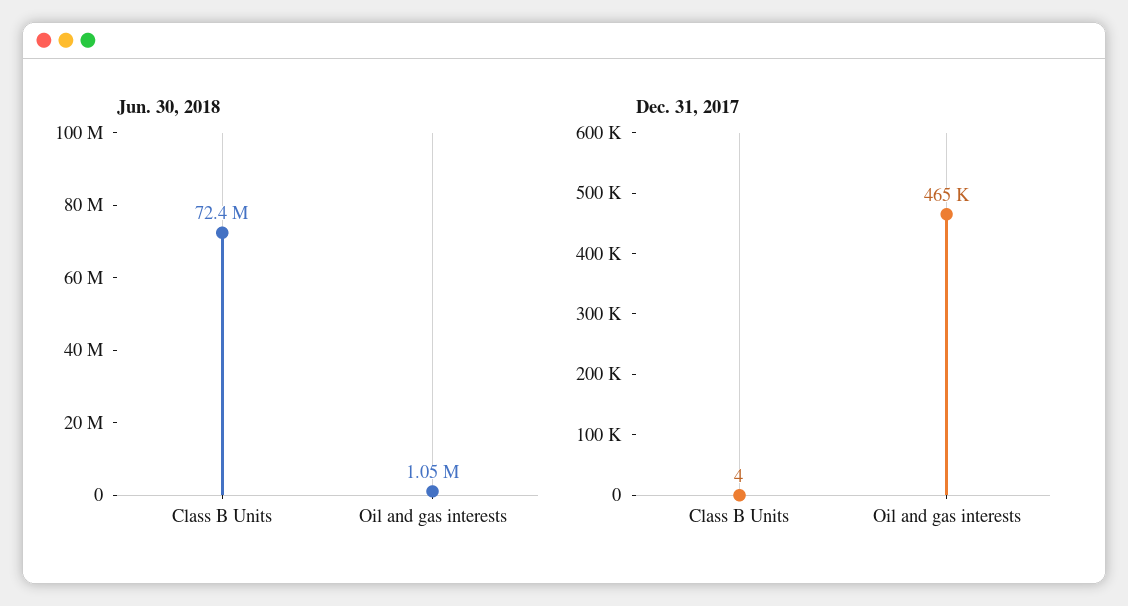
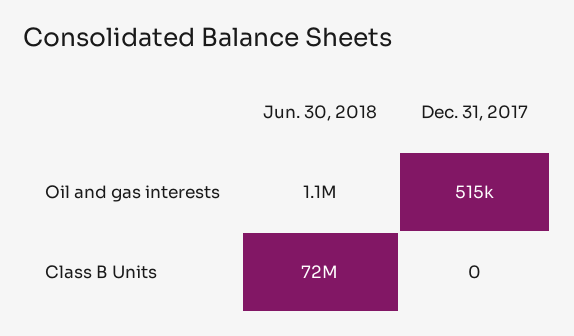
  {
    "Jun. 30, 2018": {
      "Class B Units": 72400000,
      "Oil and gas interests": 1050000
    },
    "Dec. 31, 2017": {
-     "Class B Units": 4,
+     "Class B Units": 0,
-     "Oil and gas interests": 465000
+     "Oil and gas interests": 515000
    }
  }

